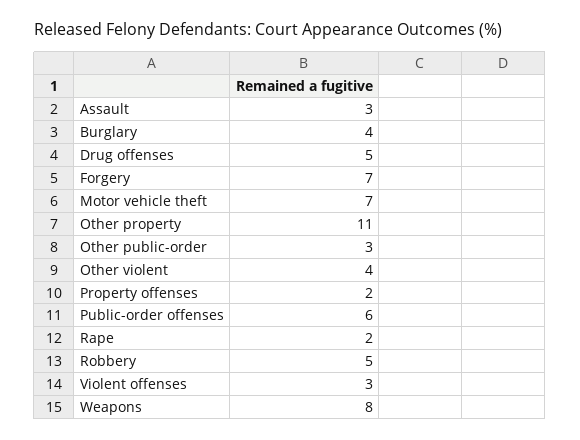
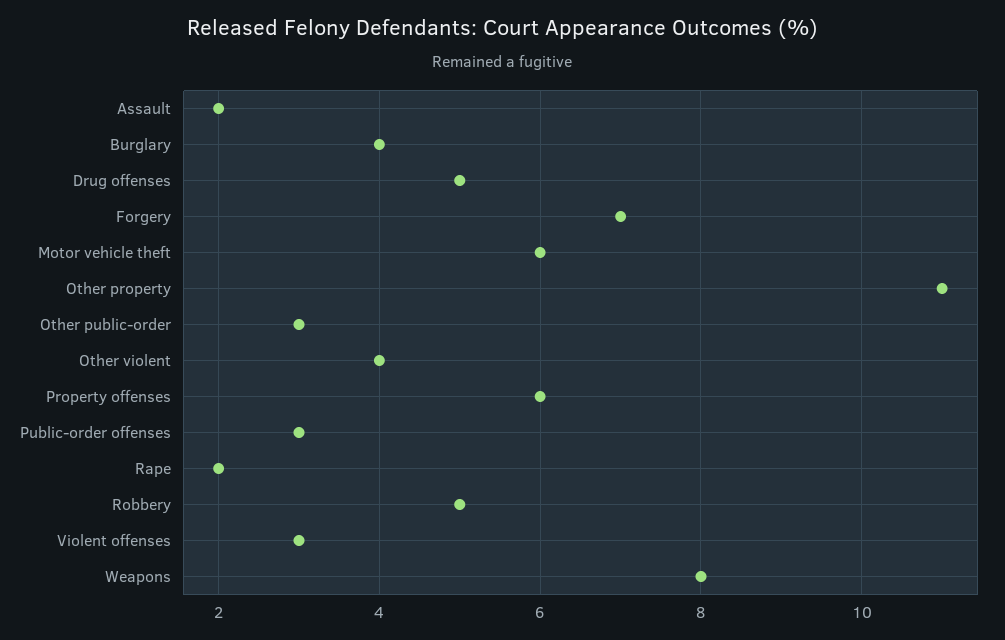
  {
-   "Assault": 3,
+   "Assault": 2,
    "Burglary": 4,
    "Drug offenses": 5,
    "Forgery": 7,
-   "Motor vehicle theft": 7,
+   "Motor vehicle theft": 6,
    "Other property": 11,
    "Other public-order": 3,
    "Other violent": 4,
-   "Property offenses": 2,
+   "Property offenses": 6,
-   "Public-order offenses": 6,
+   "Public-order offenses": 3,
    "Rape": 2,
    "Robbery": 5,
    "Violent offenses": 3,
    "Weapons": 8
  }

